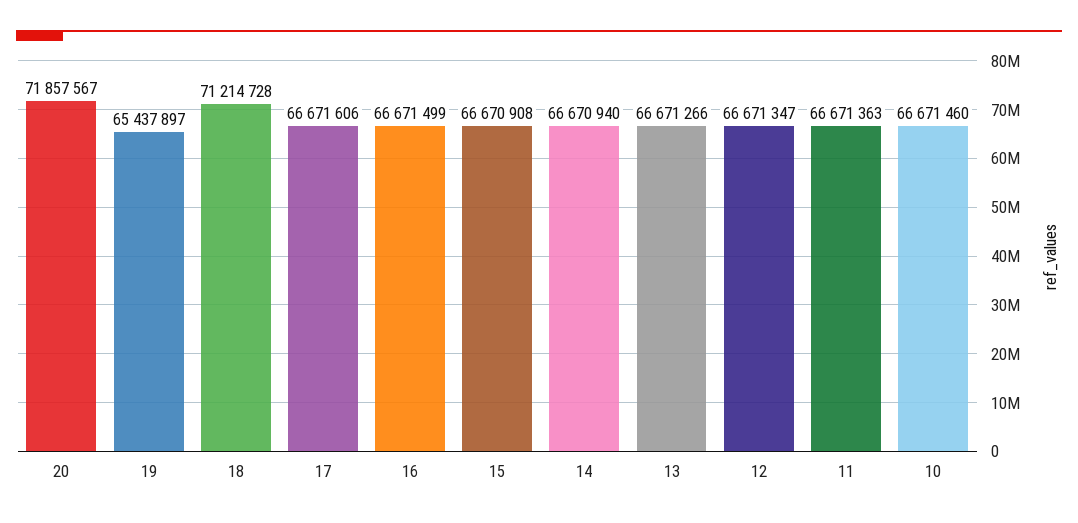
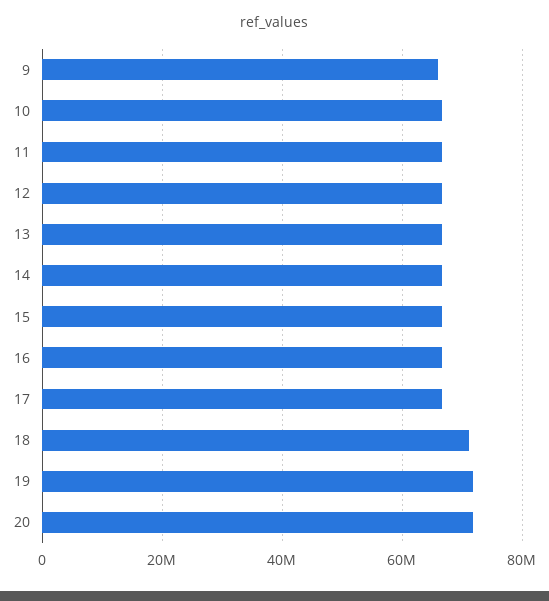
  {
    "20": 71857567,
-   "19": 65437897,
+   "19": 72000000,
    "18": 71214728,
    "17": 66671606,
    "16": 66671499,
    "15": 66670908,
    "14": 66670940,
    "13": 66671266,
    "12": 66671347,
    "11": 66671363,
-   "10": 66671460
+   "10": 66671460,
+   "9": 66000000
  }

